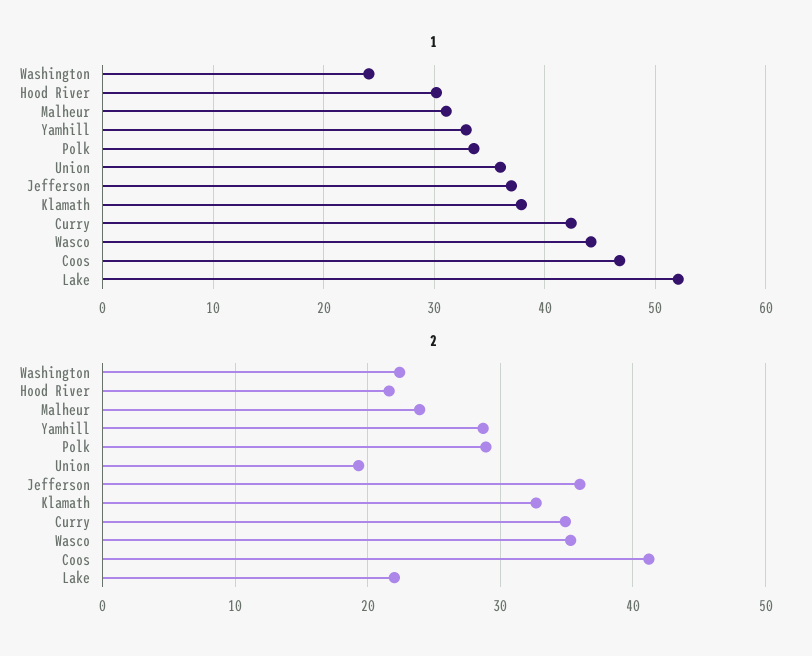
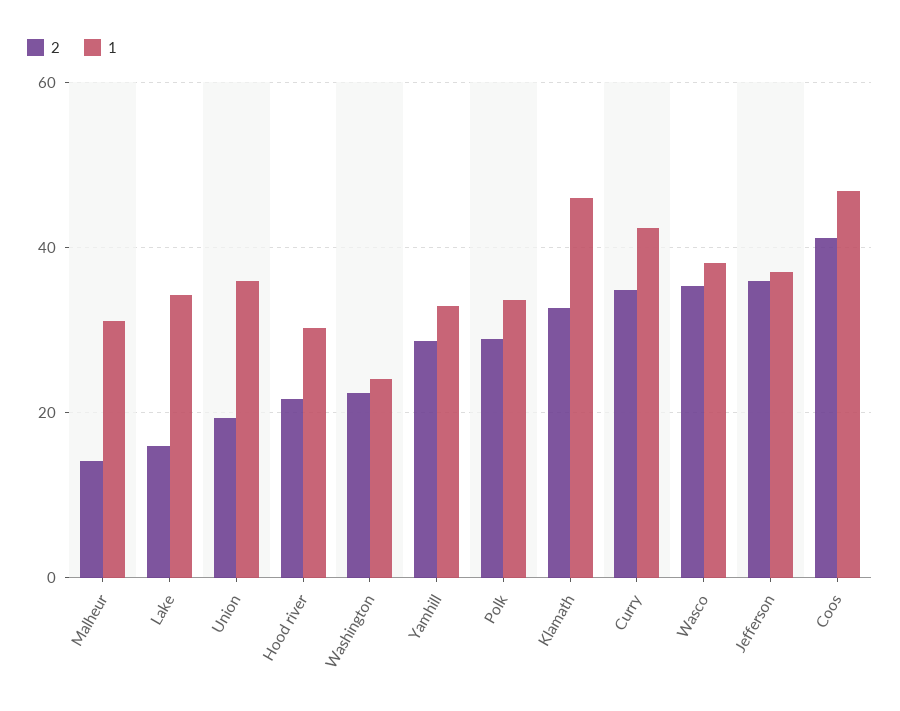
  {
    "1": {
      "Washington": 24,
      "Hood River": 30,
      "Malheur": 31,
      "Yamhill": 33,
      "Polk": 34,
      "Union": 36,
      "Jefferson": 37,
-     "Klamath": 38,
+     "Klamath": 46,
      "Curry": 42,
-     "Wasco": 44,
+     "Wasco": 38,
      "Coos": 47,
-     "Lake": 52
+     "Lake": 34
    },
    "2": {
      "Washington": 22,
      "Hood River": 22,
-     "Malheur": 24,
+     "Malheur": 14,
      "Yamhill": 29,
      "Polk": 29,
      "Union": 19,
      "Jefferson": 36,
      "Klamath": 33,
      "Curry": 35,
      "Wasco": 35,
      "Coos": 41,
-     "Lake": 22
+     "Lake": 16
    }
  }

